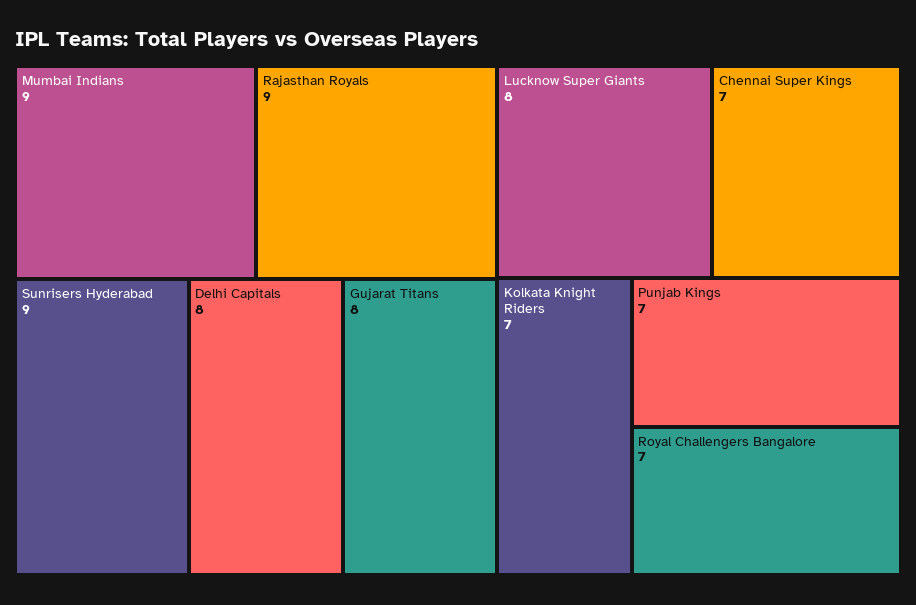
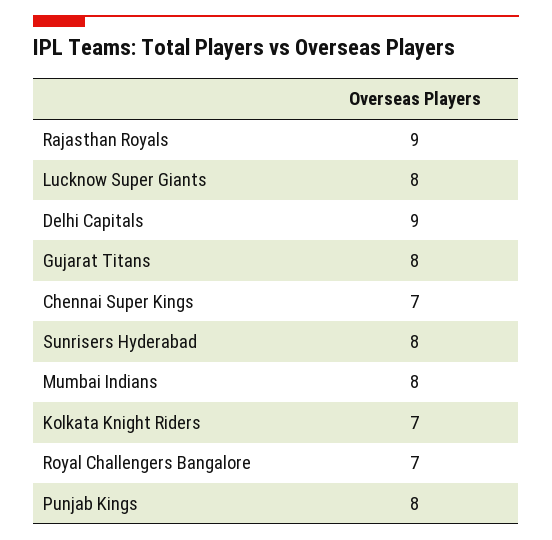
  {
-   "Mumbai Indians": 9,
+   "Mumbai Indians": 8,
    "Rajasthan Royals": 9,
-   "Sunrisers Hyderabad": 9,
+   "Sunrisers Hyderabad": 8,
-   "Delhi Capitals": 8,
+   "Delhi Capitals": 9,
    "Gujarat Titans": 8,
    "Lucknow Super Giants": 8,
    "Chennai Super Kings": 7,
    "Kolkata Knight Riders": 7,
-   "Punjab Kings": 7,
+   "Punjab Kings": 8,
    "Royal Challengers Bangalore": 7
  }

